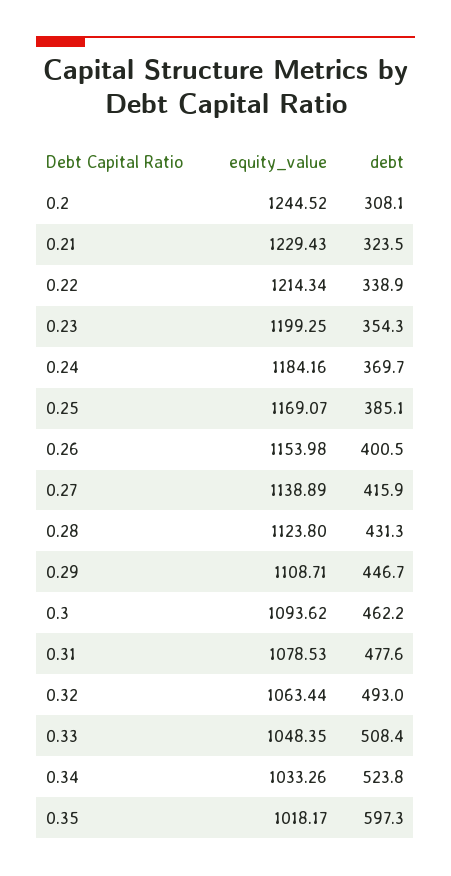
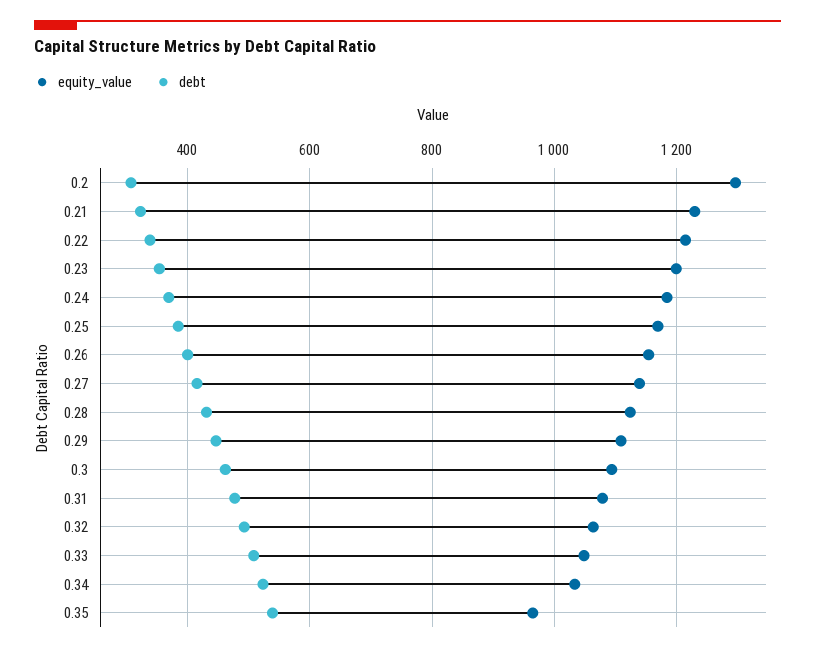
  {
    "equity_value": {
-     "0.2": 1244.52,
+     "0.2": 1300,
      "0.21": 1229.43,
      "0.22": 1214.34,
      "0.23": 1199.25,
      "0.24": 1184.16,
      "0.25": 1169.07,
      "0.26": 1153.98,
      "0.27": 1138.89,
      "0.28": 1123.8,
      "0.29": 1108.71,
      "0.3": 1093.62,
      "0.31": 1078.53,
      "0.32": 1063.44,
      "0.33": 1048.35,
      "0.34": 1033.26,
-     "0.35": 1018.17
+     "0.35": 960
    },
    "debt": {
      "0.2": 308.1,
      "0.21": 323.5,
      "0.22": 338.9,
      "0.23": 354.3,
      "0.24": 369.7,
      "0.25": 385.1,
      "0.26": 400.5,
      "0.27": 415.9,
      "0.28": 431.3,
      "0.29": 446.7,
      "0.3": 462.2,
      "0.31": 477.6,
      "0.32": 493,
      "0.33": 508.4,
      "0.34": 523.8,
-     "0.35": 597.3
+     "0.35": 540
    }
  }

